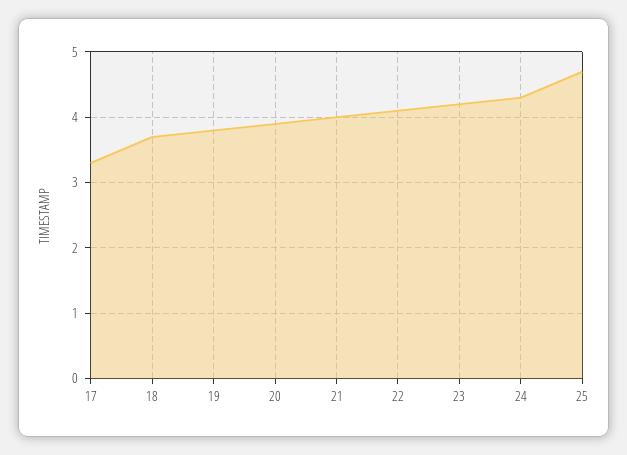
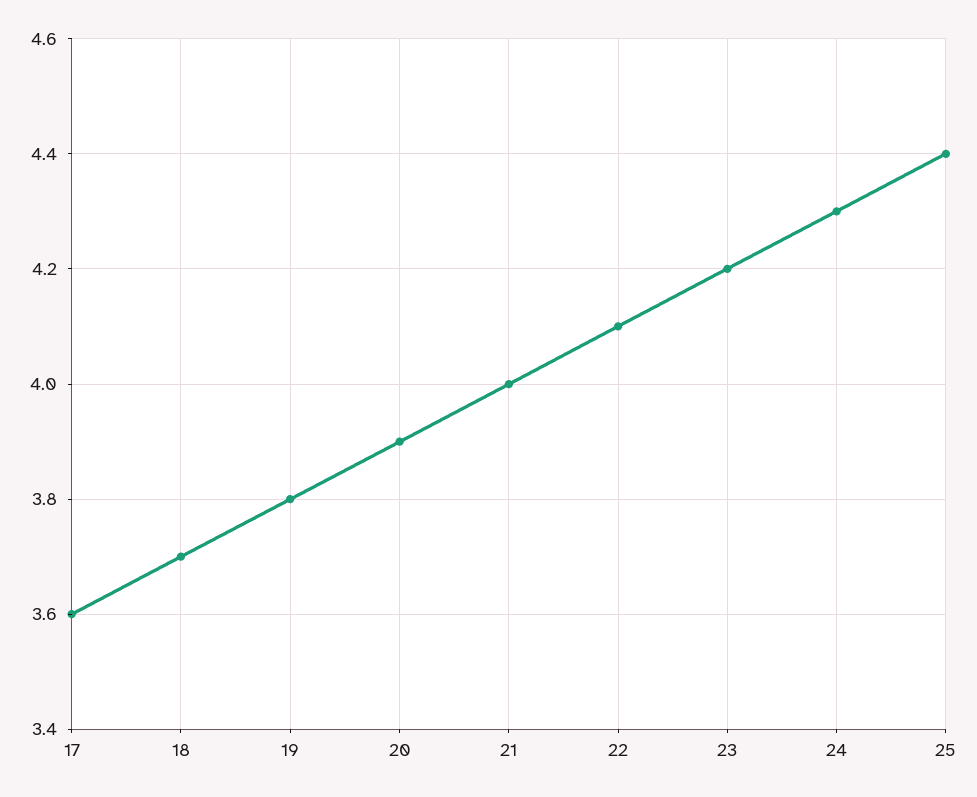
  {
-   "17": 3.3,
+   "17": 3.6,
    "18": 3.7,
    "19": 3.8,
    "20": 3.9,
    "21": 4,
    "22": 4.1,
    "23": 4.2,
    "24": 4.3,
-   "25": 4.7
+   "25": 4.4
  }

